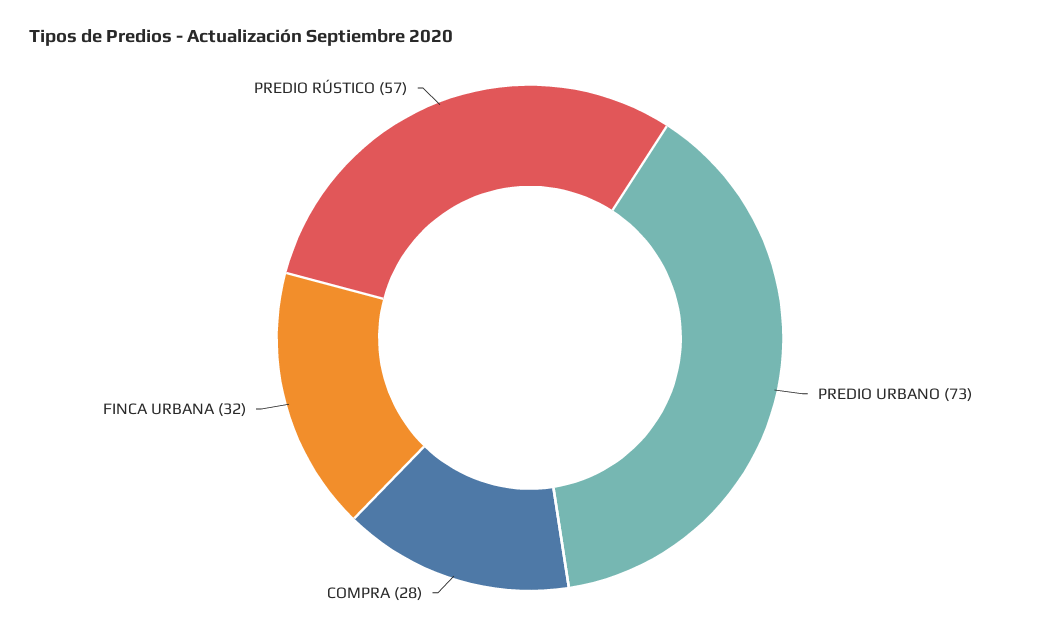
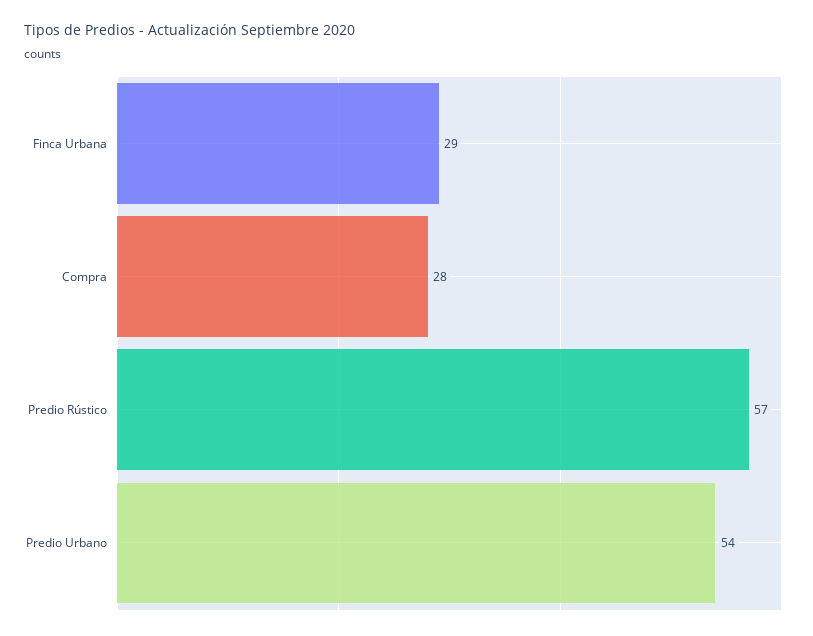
  {
-   "PREDIO URBANO": 73,
+   "PREDIO URBANO": 54,
    "COMPRA": 28,
-   "FINCA URBANA": 32,
+   "FINCA URBANA": 29,
    "PREDIO RÚSTICO": 57
  }

